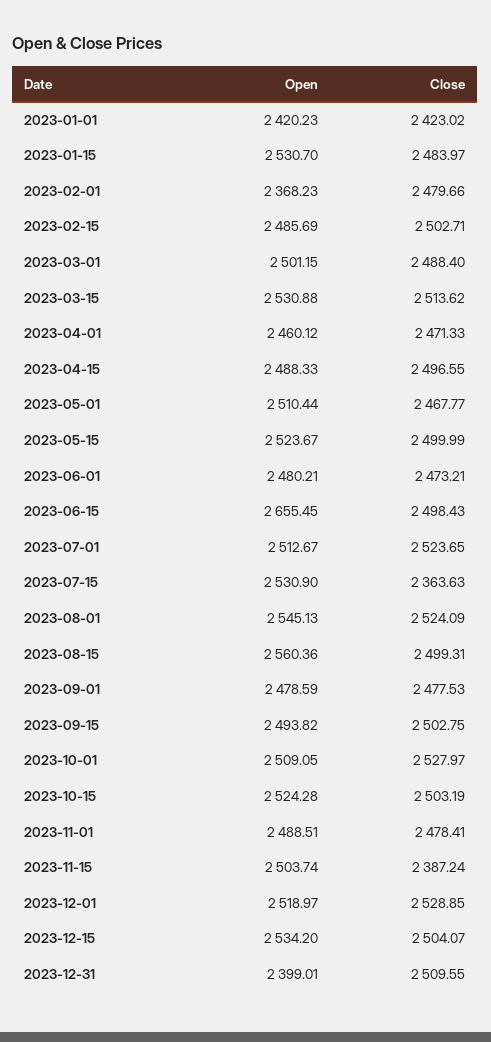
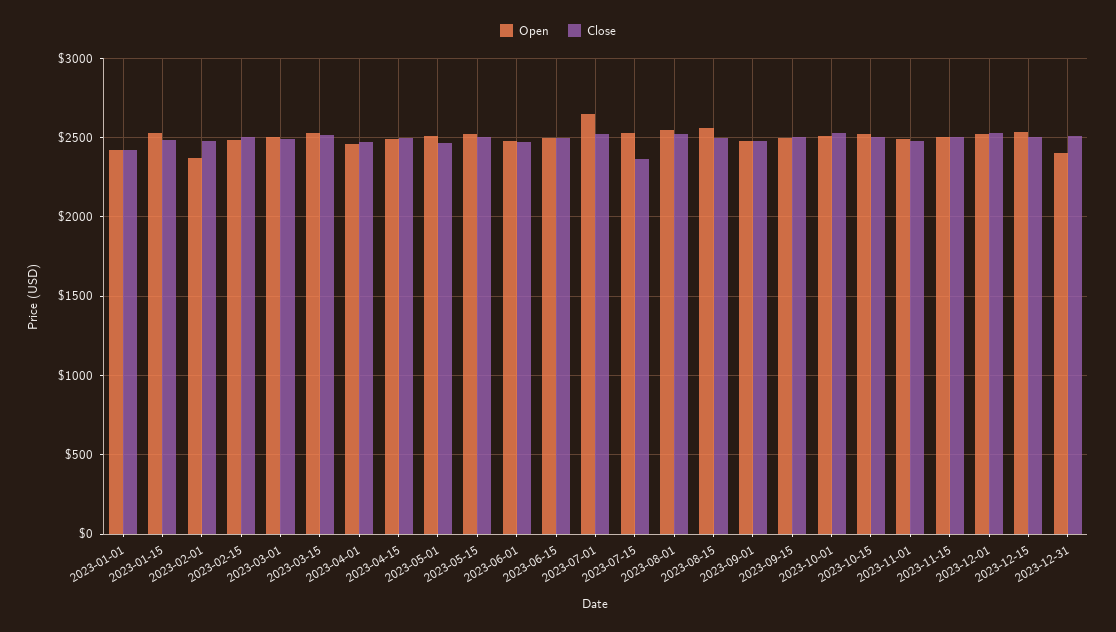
  {
    "Open": {
      "2023-01-01": 2420.23,
      "2023-01-15": 2530.7,
      "2023-02-01": 2368.23,
      "2023-02-15": 2485.69,
      "2023-03-01": 2501.15,
      "2023-03-15": 2530.88,
      "2023-04-01": 2460.12,
      "2023-04-15": 2488.33,
      "2023-05-01": 2510.44,
      "2023-05-15": 2523.67,
      "2023-06-01": 2480.21,
-     "2023-06-15": 2655.45,
+     "2023-06-15": 2500,
-     "2023-07-01": 2512.67,
+     "2023-07-01": 2650,
      "2023-07-15": 2530.9,
      "2023-08-01": 2545.13,
      "2023-08-15": 2560.36,
      "2023-09-01": 2478.59,
      "2023-09-15": 2493.82,
      "2023-10-01": 2509.05,
      "2023-10-15": 2524.28,
      "2023-11-01": 2488.51,
      "2023-11-15": 2503.74,
      "2023-12-01": 2518.97,
      "2023-12-15": 2534.2,
      "2023-12-31": 2399.01
    },
    "Close": {
      "2023-01-01": 2423.02,
      "2023-01-15": 2483.97,
      "2023-02-01": 2479.66,
      "2023-02-15": 2502.71,
      "2023-03-01": 2488.4,
      "2023-03-15": 2513.62,
      "2023-04-01": 2471.33,
      "2023-04-15": 2496.55,
      "2023-05-01": 2467.77,
      "2023-05-15": 2499.99,
      "2023-06-01": 2473.21,
      "2023-06-15": 2498.43,
      "2023-07-01": 2523.65,
      "2023-07-15": 2363.63,
      "2023-08-01": 2524.09,
      "2023-08-15": 2499.31,
      "2023-09-01": 2477.53,
      "2023-09-15": 2502.75,
      "2023-10-01": 2527.97,
      "2023-10-15": 2503.19,
      "2023-11-01": 2478.41,
-     "2023-11-15": 2387.24,
+     "2023-11-15": 2500,
      "2023-12-01": 2528.85,
      "2023-12-15": 2504.07,
      "2023-12-31": 2509.55
    }
  }

